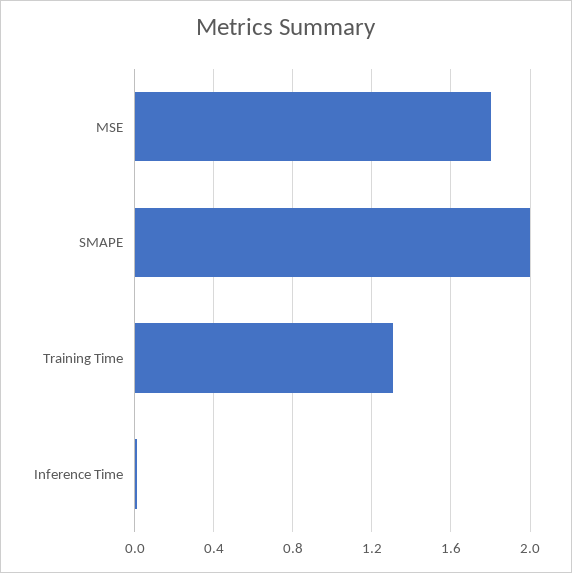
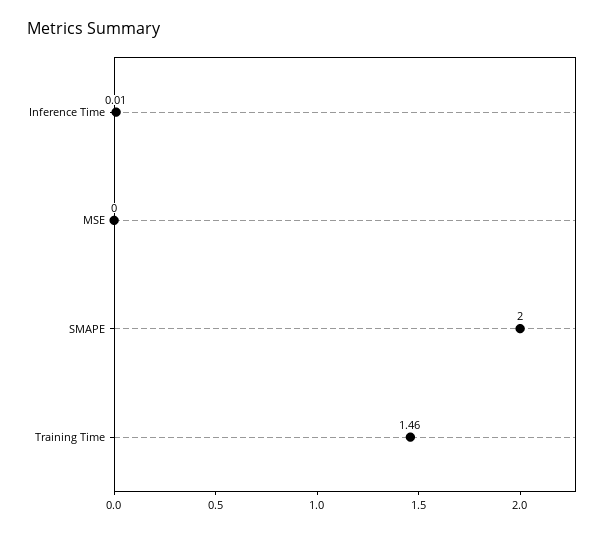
  {
-   "MSE": 1.8,
+   "MSE": 0,
    "SMAPE": 2,
-   "Training Time": 1.3,
+   "Training Time": 1.46,
    "Inference Time": 0.01
  }

